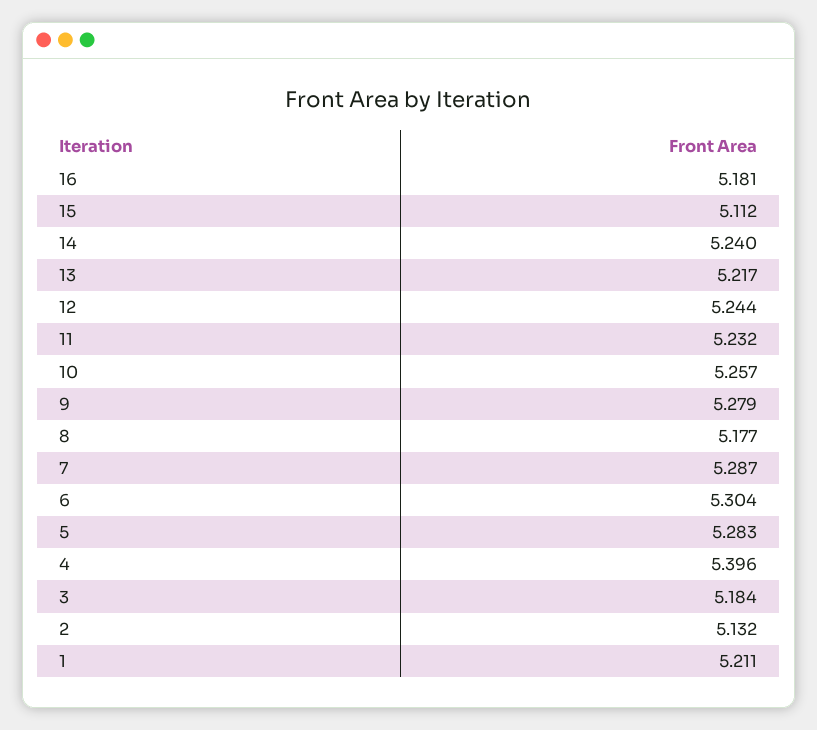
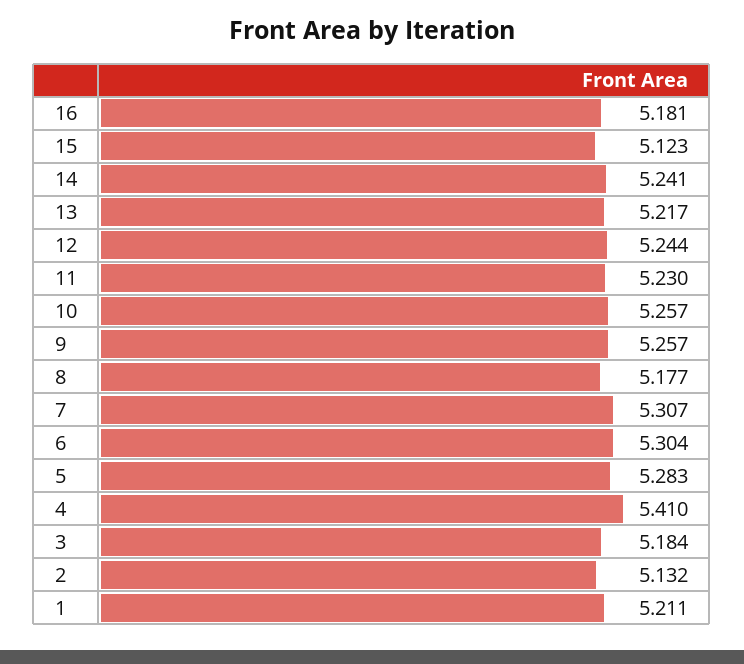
  {
    "16": 5.181,
-   "15": 5.112,
+   "15": 5.123,
-   "14": 5.24,
+   "14": 5.241,
    "13": 5.217,
    "12": 5.244,
-   "11": 5.232,
+   "11": 5.23,
    "10": 5.257,
-   "9": 5.279,
+   "9": 5.257,
    "8": 5.177,
-   "7": 5.287,
+   "7": 5.307,
    "6": 5.304,
    "5": 5.283,
-   "4": 5.396,
+   "4": 5.41,
    "3": 5.184,
    "2": 5.132,
    "1": 5.211
  }

